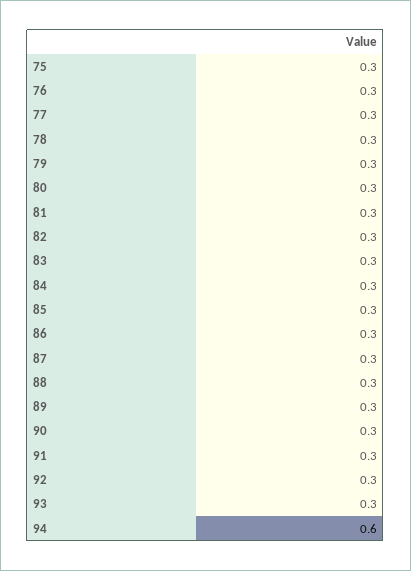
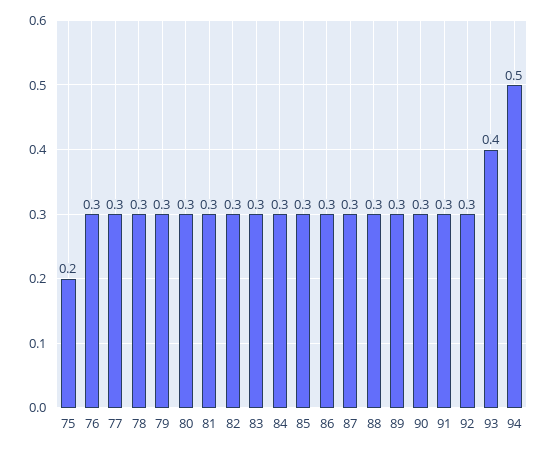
  {
-   "75": 0.3,
+   "75": 0.2,
    "76": 0.3,
    "77": 0.3,
    "78": 0.3,
    "79": 0.3,
    "80": 0.3,
    "81": 0.3,
    "82": 0.3,
    "83": 0.3,
    "84": 0.3,
    "85": 0.3,
    "86": 0.3,
    "87": 0.3,
    "88": 0.3,
    "89": 0.3,
    "90": 0.3,
    "91": 0.3,
    "92": 0.3,
-   "93": 0.3,
+   "93": 0.4,
-   "94": 0.6
+   "94": 0.5
  }

